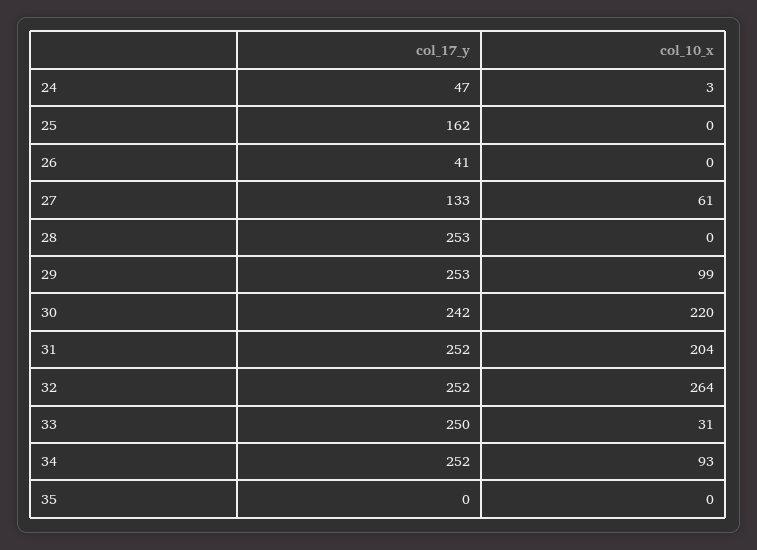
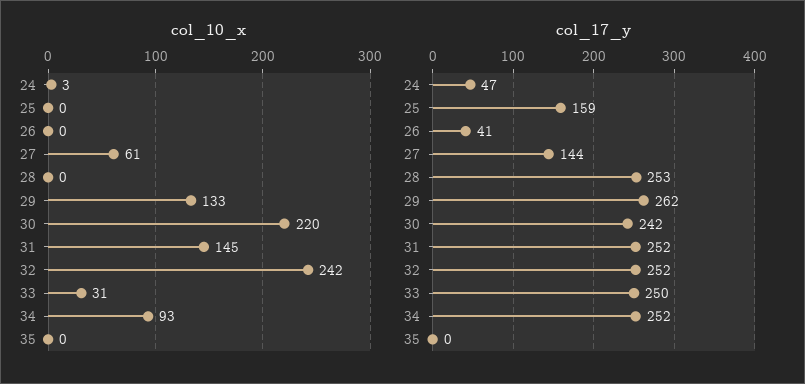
  {
    "col_17_y": {
      "24": 47,
-     "25": 162,
+     "25": 159,
      "26": 41,
-     "27": 133,
+     "27": 144,
      "28": 253,
-     "29": 253,
+     "29": 262,
      "30": 242,
      "31": 252,
      "32": 252,
      "33": 250,
      "34": 252,
      "35": 0
    },
    "col_10_x": {
      "24": 3,
      "25": 0,
      "26": 0,
      "27": 61,
      "28": 0,
-     "29": 99,
+     "29": 133,
      "30": 220,
-     "31": 204,
+     "31": 145,
-     "32": 264,
+     "32": 242,
      "33": 31,
      "34": 93,
      "35": 0
    }
  }

